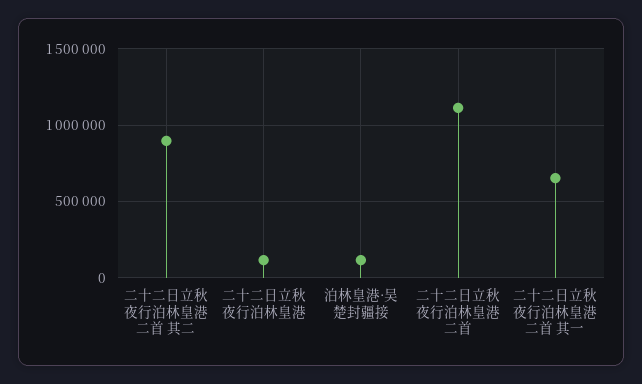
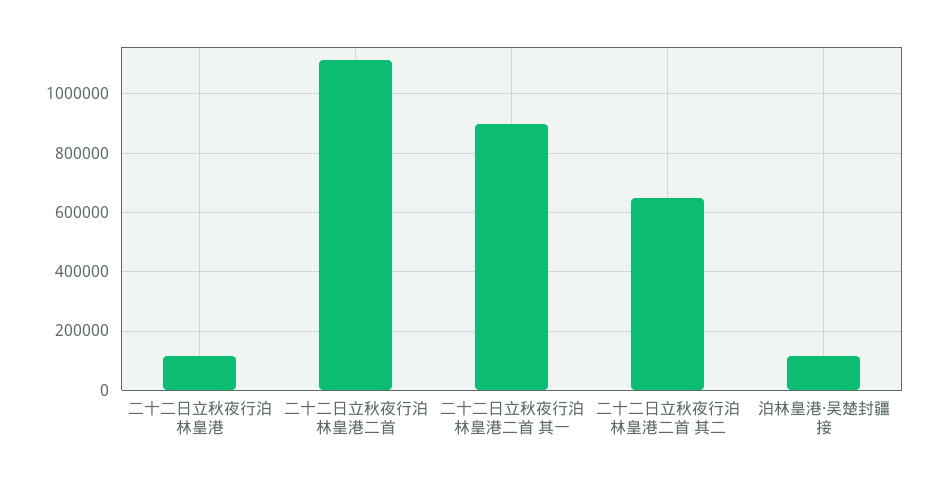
  {
-   "二十二日立秋夜行泊林皇港二首 其二": 900000,
+   "二十二日立秋夜行泊林皇港二首 其二": 650000,
    "二十二日立秋夜行泊林皇港": 125000,
    "泊林皇港·吴楚封疆接": 125000,
    "二十二日立秋夜行泊林皇港二首": 1125000,
-   "二十二日立秋夜行泊林皇港二首 其一": 650000
+   "二十二日立秋夜行泊林皇港二首 其一": 900000
  }

